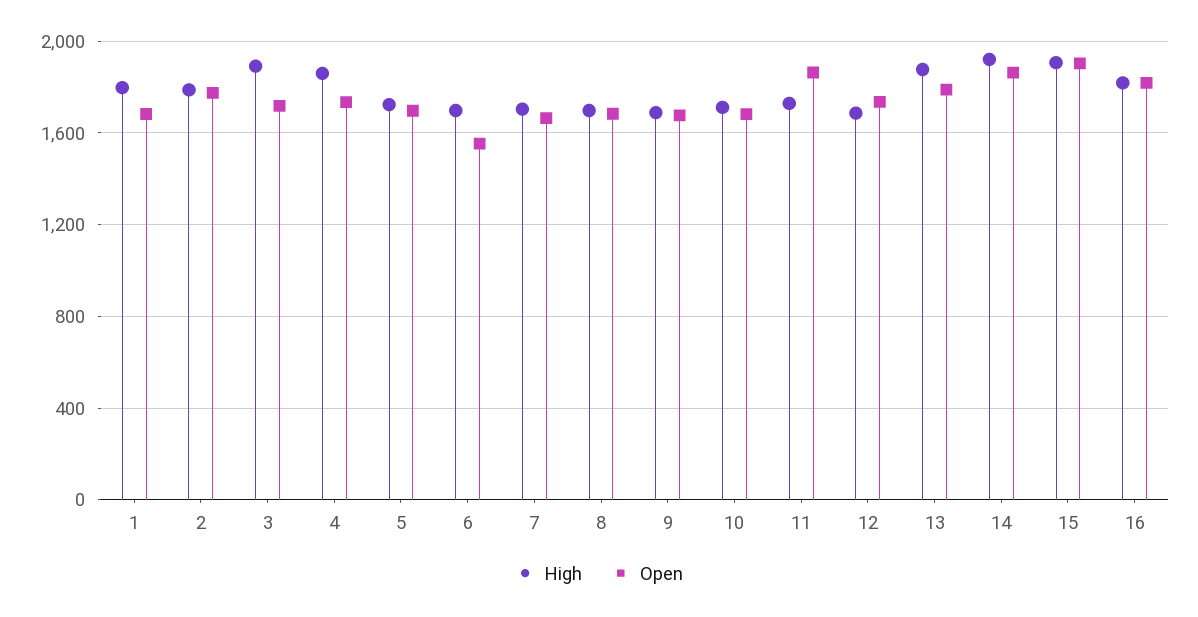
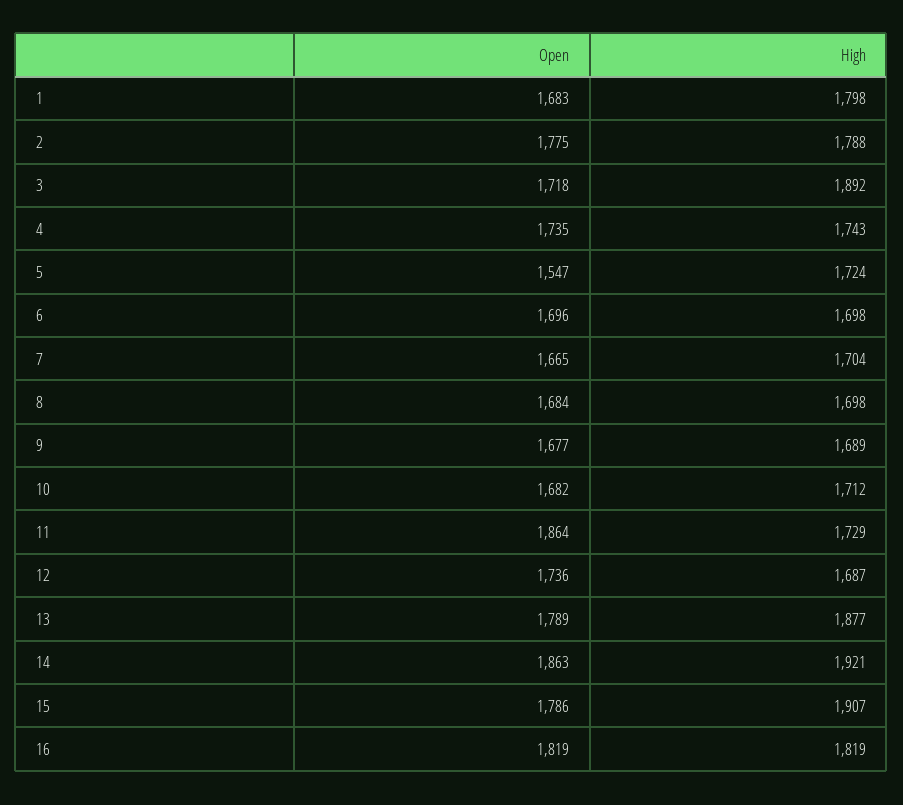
  {
    "High": {
      "1": 1798,
      "2": 1788,
      "3": 1892,
-     "4": 1850,
+     "4": 1743,
      "5": 1724,
      "6": 1698,
      "7": 1704,
      "8": 1698,
      "9": 1689,
      "10": 1712,
      "11": 1729,
      "12": 1687,
      "13": 1877,
      "14": 1921,
      "15": 1907,
      "16": 1819
    },
    "Open": {
      "1": 1683,
      "2": 1775,
      "3": 1718,
      "4": 1735,
-     "5": 1700,
+     "5": 1547,
-     "6": 1550,
+     "6": 1696,
      "7": 1665,
      "8": 1684,
      "9": 1677,
      "10": 1682,
      "11": 1864,
      "12": 1736,
      "13": 1789,
      "14": 1863,
-     "15": 1900,
+     "15": 1786,
      "16": 1819
    }
  }

